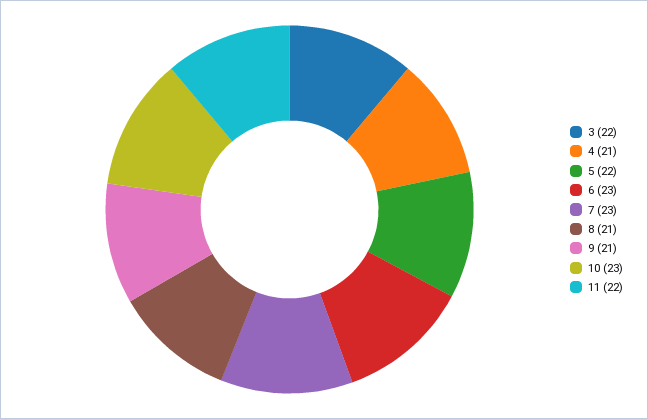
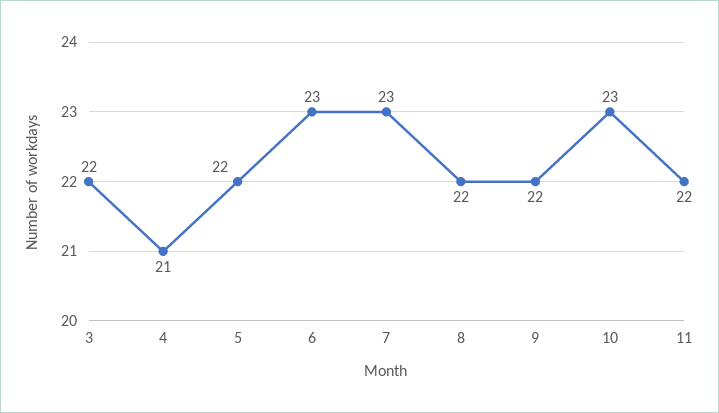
  {
    "3": 22,
    "4": 21,
    "5": 22,
    "6": 23,
    "7": 23,
-   "8": 21,
+   "8": 22,
-   "9": 21,
+   "9": 22,
    "10": 23,
    "11": 22
  }

